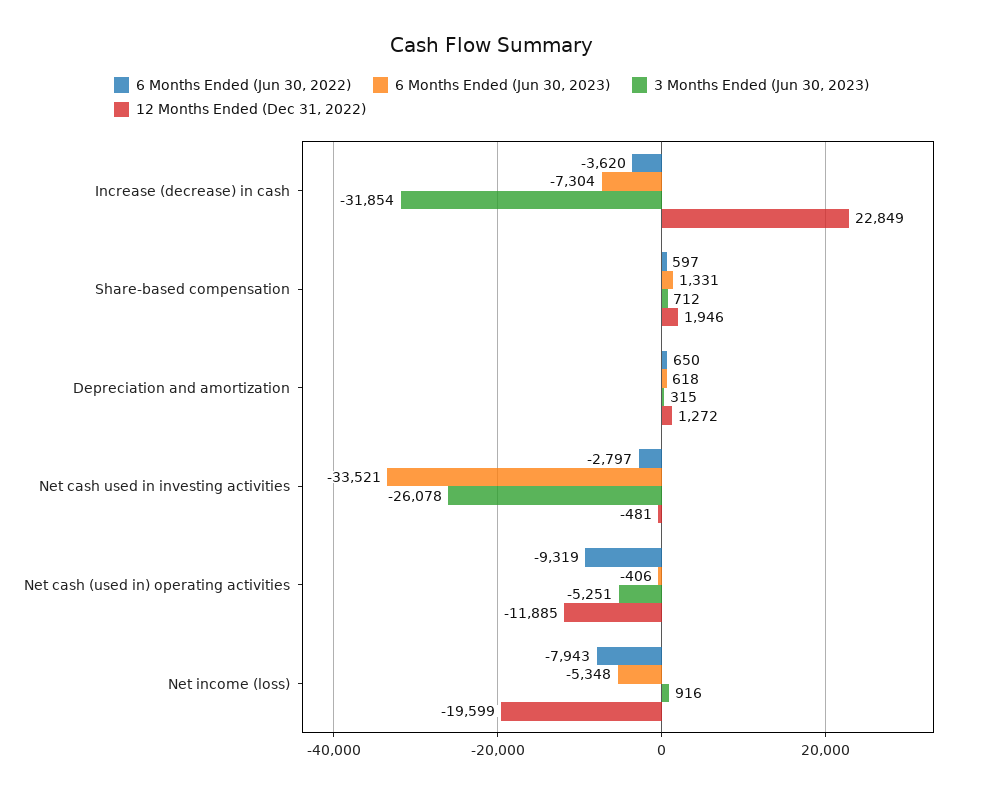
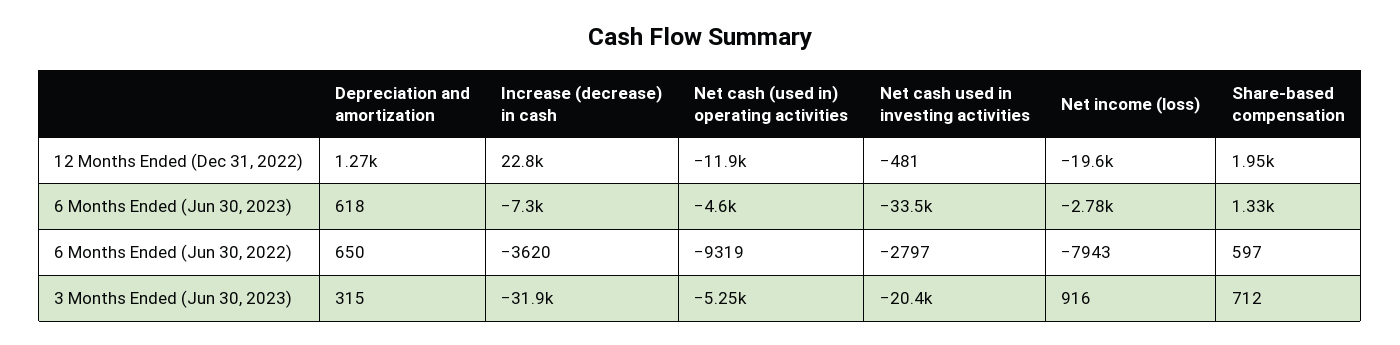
  {
    "6 Months Ended (Jun 30, 2022)": {
      "Increase (decrease) in cash": -3620,
      "Share-based compensation": 597,
      "Depreciation and amortization": 650,
      "Net cash used in investing activities": -2797,
      "Net cash (used in) operating activities": -9319,
      "Net income (loss)": -7943
    },
    "6 Months Ended (Jun 30, 2023)": {
      "Increase (decrease) in cash": -7304,
      "Share-based compensation": 1331,
      "Depreciation and amortization": 618,
      "Net cash used in investing activities": -33521,
-     "Net cash (used in) operating activities": -406,
+     "Net cash (used in) operating activities": -4600,
-     "Net income (loss)": -5348
+     "Net income (loss)": -2780
    },
    "3 Months Ended (Jun 30, 2023)": {
      "Increase (decrease) in cash": -31854,
      "Share-based compensation": 712,
      "Depreciation and amortization": 315,
-     "Net cash used in investing activities": -26078,
+     "Net cash used in investing activities": -20400,
      "Net cash (used in) operating activities": -5251,
      "Net income (loss)": 916
    },
    "12 Months Ended (Dec 31, 2022)": {
      "Increase (decrease) in cash": 22849,
      "Share-based compensation": 1946,
      "Depreciation and amortization": 1272,
      "Net cash used in investing activities": -481,
      "Net cash (used in) operating activities": -11885,
      "Net income (loss)": -19599
    }
  }

